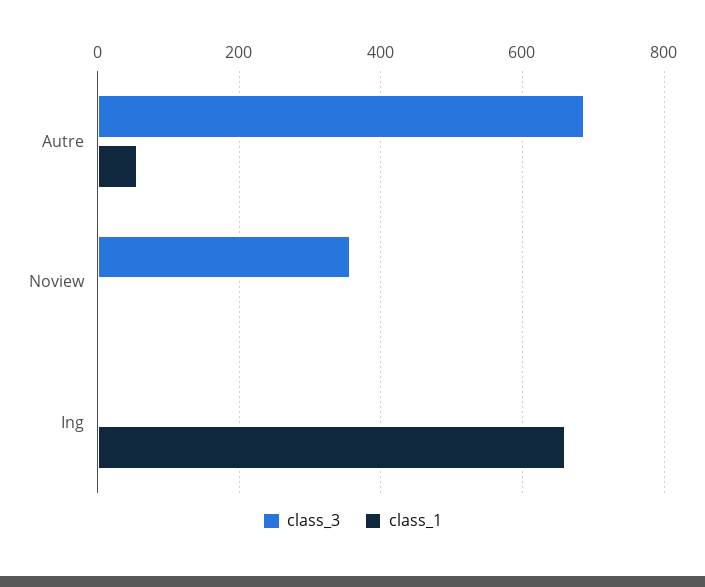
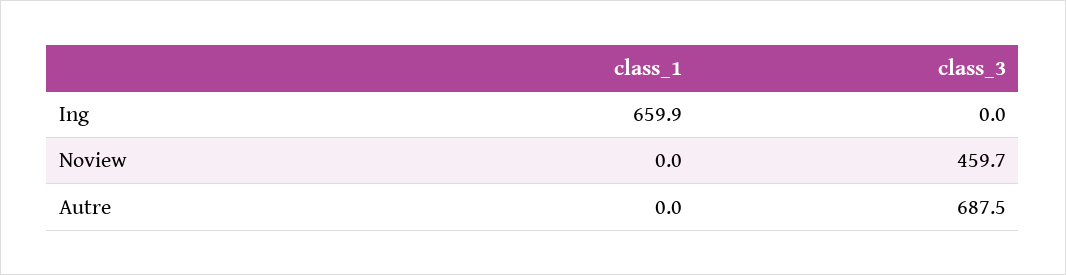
  {
    "class_3": {
      "Autre": 687.5,
-     "Noview": 360,
+     "Noview": 459.7,
      "Ing": 0
    },
    "class_1": {
-     "Autre": 60,
+     "Autre": 0,
      "Noview": 0,
      "Ing": 659.9
    }
  }

